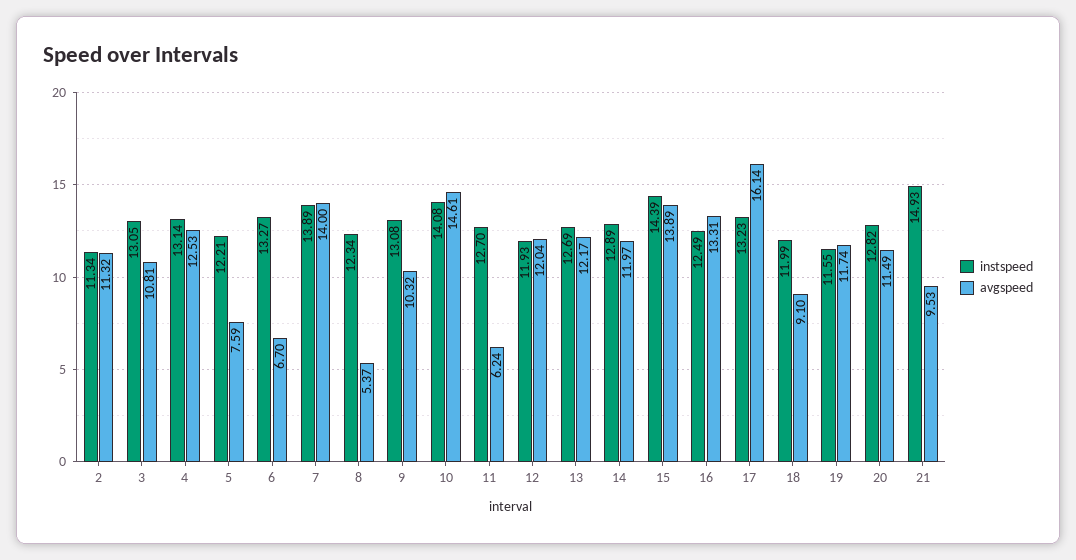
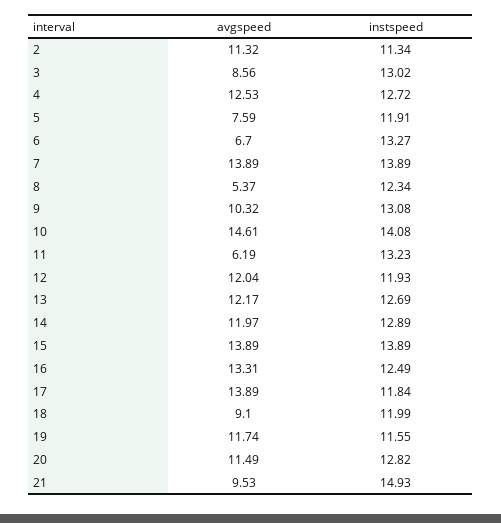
  {
    "instspeed": {
      "2": 11.34,
-     "3": 13.05,
+     "3": 13.02,
-     "4": 13.14,
+     "4": 12.72,
-     "5": 12.21,
+     "5": 11.91,
      "6": 13.27,
      "7": 13.89,
      "8": 12.34,
      "9": 13.08,
      "10": 14.08,
-     "11": 12.7,
+     "11": 13.23,
      "12": 11.93,
      "13": 12.69,
      "14": 12.89,
-     "15": 14.39,
+     "15": 13.89,
      "16": 12.49,
-     "17": 13.23,
+     "17": 11.84,
      "18": 11.99,
      "19": 11.55,
      "20": 12.82,
      "21": 14.93
    },
    "avgspeed": {
      "2": 11.32,
-     "3": 10.81,
+     "3": 8.56,
      "4": 12.53,
      "5": 7.59,
      "6": 6.7,
-     "7": 14,
+     "7": 13.89,
      "8": 5.37,
      "9": 10.32,
      "10": 14.61,
-     "11": 6.24,
+     "11": 6.19,
      "12": 12.04,
      "13": 12.17,
      "14": 11.97,
      "15": 13.89,
      "16": 13.31,
-     "17": 16.14,
+     "17": 13.89,
      "18": 9.1,
      "19": 11.74,
      "20": 11.49,
      "21": 9.53
    }
  }

